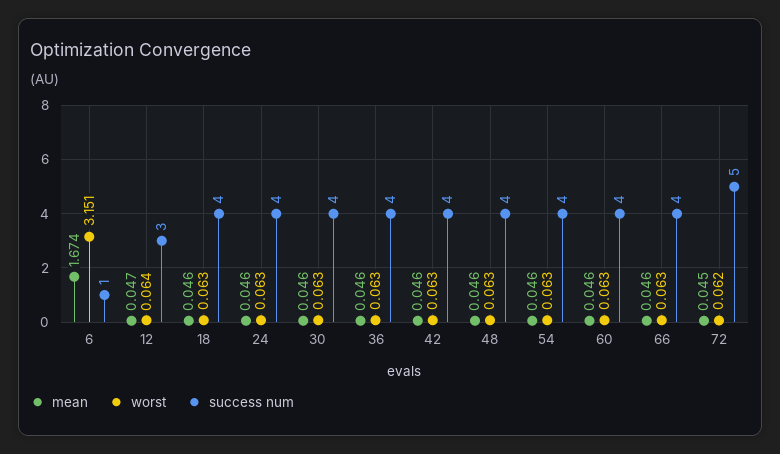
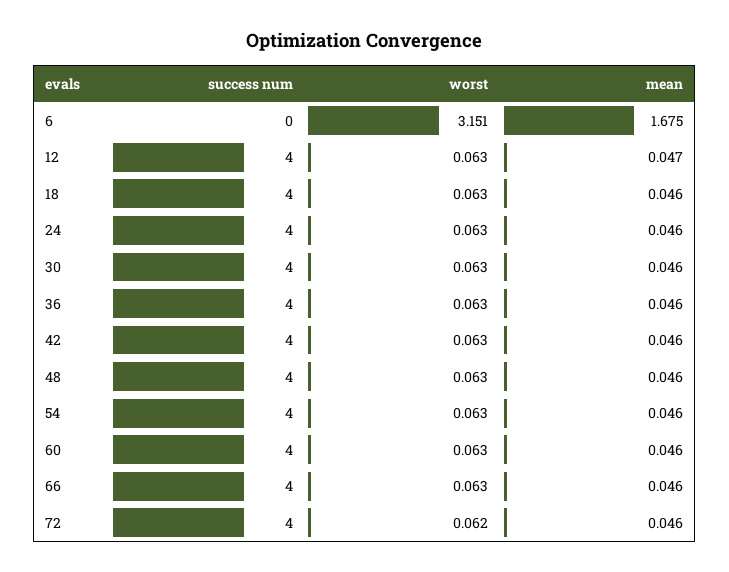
  {
    "mean": {
-     "6": 1.674,
+     "6": 1.675,
      "12": 0.047,
      "18": 0.046,
      "24": 0.046,
      "30": 0.046,
      "36": 0.046,
      "42": 0.046,
      "48": 0.046,
      "54": 0.046,
      "60": 0.046,
      "66": 0.046,
-     "72": 0.045
+     "72": 0.046
    },
    "worst": {
      "6": 3.151,
-     "12": 0.064,
+     "12": 0.063,
      "18": 0.063,
      "24": 0.063,
      "30": 0.063,
      "36": 0.063,
      "42": 0.063,
      "48": 0.063,
      "54": 0.063,
      "60": 0.063,
      "66": 0.063,
      "72": 0.062
    },
    "success num": {
-     "6": 1,
+     "6": 0,
-     "12": 3,
+     "12": 4,
      "18": 4,
      "24": 4,
      "30": 4,
      "36": 4,
      "42": 4,
      "48": 4,
      "54": 4,
      "60": 4,
      "66": 4,
-     "72": 5
+     "72": 4
    }
  }

